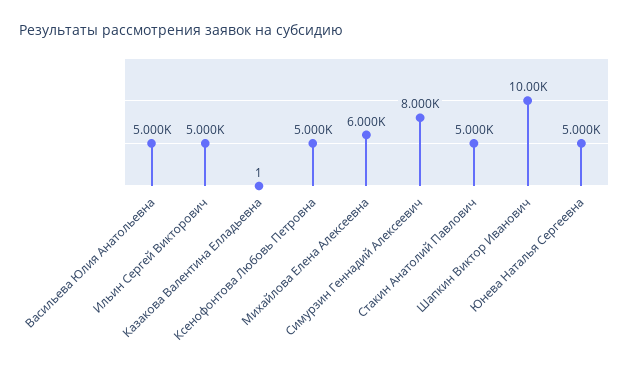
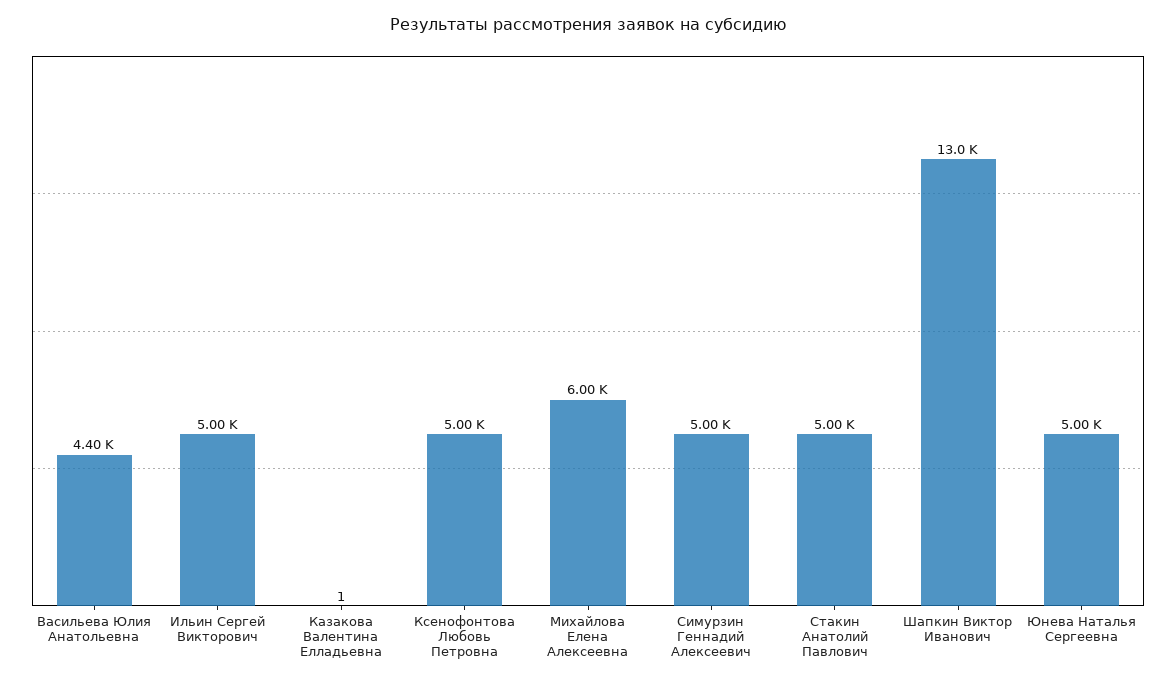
  {
-   "Васильева Юлия Анатольевна": 5000,
+   "Васильева Юлия Анатольевна": 4400,
    "Ильин Сергей Викторович": 5000,
    "Казакова Валентина Елладьевна": 1,
    "Ксенофонтова Любовь Петровна": 5000,
    "Михайлова Елена Алексеевна": 6000,
-   "Симурзин Геннадий Алексеевич": 8000,
+   "Симурзин Геннадий Алексеевич": 5000,
    "Стакин Анатолий Павлович": 5000,
-   "Шапкин Виктор Иванович": 10000,
+   "Шапкин Виктор Иванович": 13000,
    "Юнева Наталья Сергеевна": 5000
  }

